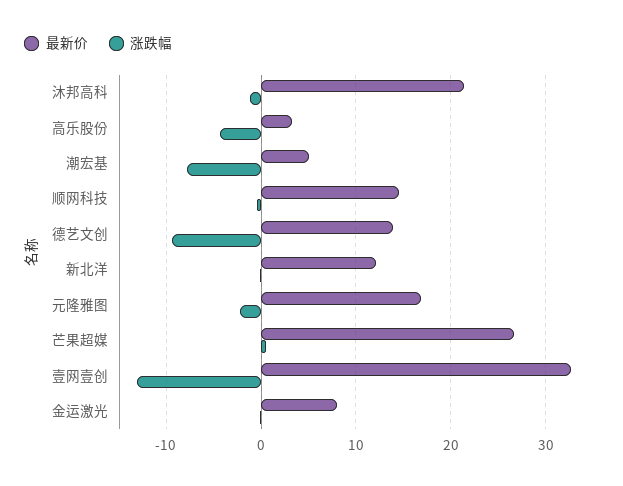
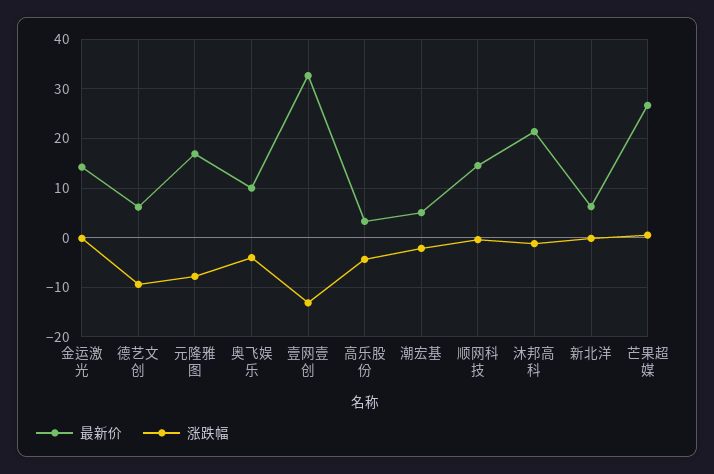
  {
    "最新价": {
      "沐邦高科": 21,
      "高乐股份": 3,
      "潮宏基": 5,
      "顺网科技": 15,
-     "德艺文创": 14,
+     "德艺文创": 6,
-     "新北洋": 12,
+     "新北洋": 6,
      "元隆雅图": 17,
      "芒果超媒": 27,
      "壹网壹创": 33,
-     "金运激光": 8
+     "金运激光": 14,
+     "奥飞娱乐": 10
    },
    "涨跌幅": {
      "沐邦高科": -1,
      "高乐股份": -4,
-     "潮宏基": -8,
+     "潮宏基": -2,
      "顺网科技": 0,
      "德艺文创": -9,
      "新北洋": 0,
-     "元隆雅图": -2,
+     "元隆雅图": -8,
      "芒果超媒": 0,
      "壹网壹创": -13,
-     "金运激光": 0
+     "金运激光": 0,
+     "奥飞娱乐": -4
    }
  }

